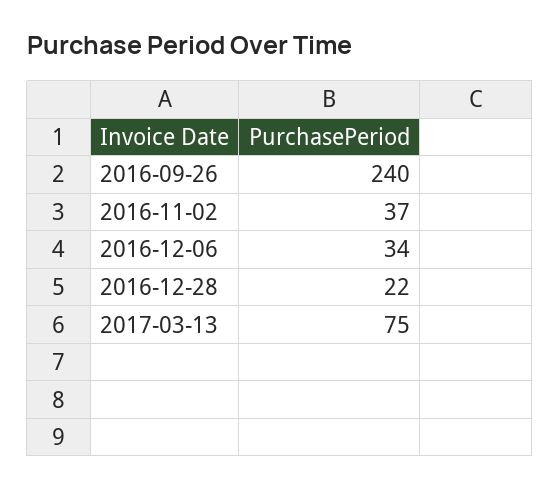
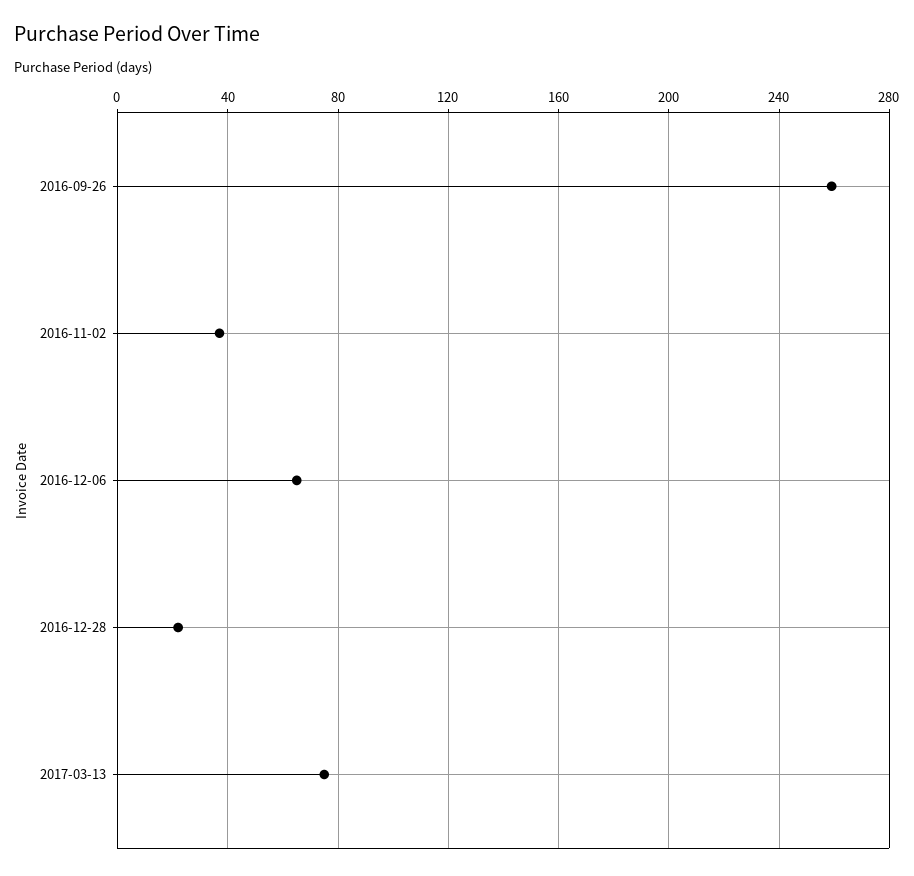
  {
-   "2016-09-26": 240,
+   "2016-09-26": 260,
    "2016-11-02": 37,
-   "2016-12-06": 34,
+   "2016-12-06": 65,
    "2016-12-28": 22,
    "2017-03-13": 75
  }

